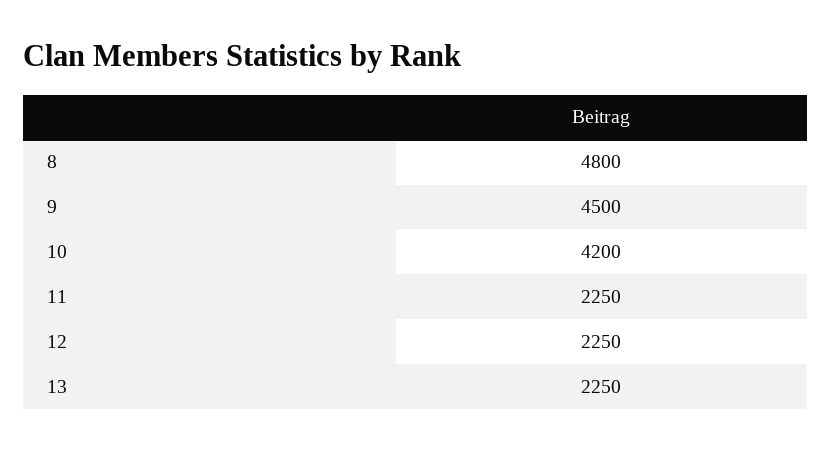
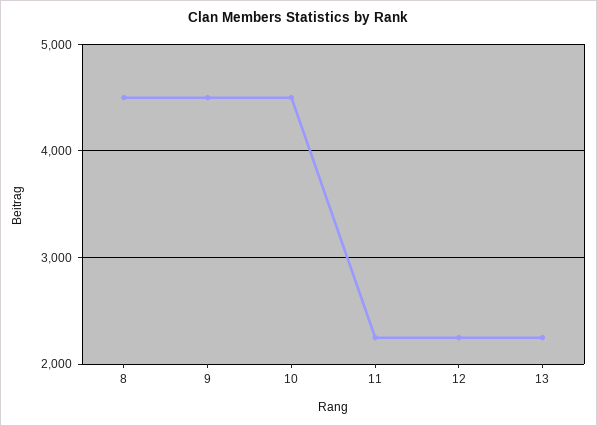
  {
-   "8": 4800,
+   "8": 4500,
    "9": 4500,
-   "10": 4200,
+   "10": 4500,
    "11": 2250,
    "12": 2250,
    "13": 2250
  }

